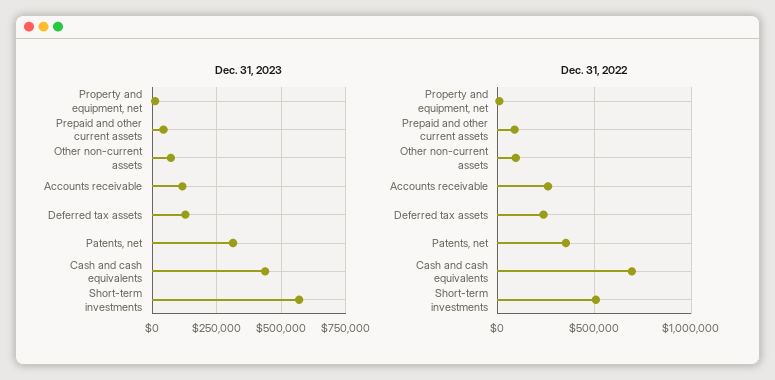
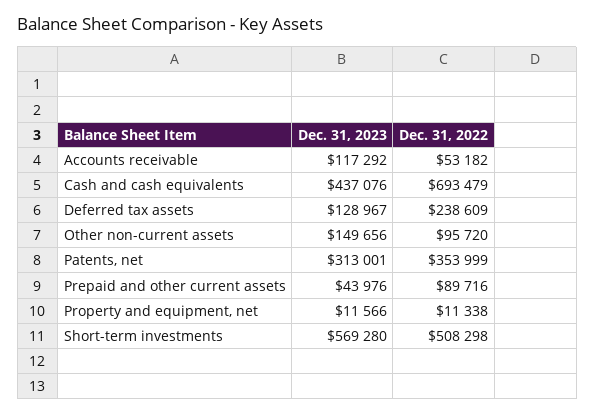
  {
    "Dec. 31, 2023": {
      "Property and equipment, net": 11566,
      "Prepaid and other current assets": 43976,
-     "Other non-current assets": 75000,
+     "Other non-current assets": 149656,
      "Accounts receivable": 117292,
      "Deferred tax assets": 128967,
      "Patents, net": 313001,
      "Cash and cash equivalents": 437076,
      "Short-term investments": 569280
    },
    "Dec. 31, 2022": {
      "Property and equipment, net": 11338,
      "Prepaid and other current assets": 89716,
      "Other non-current assets": 95720,
-     "Accounts receivable": 250000,
+     "Accounts receivable": 53182,
      "Deferred tax assets": 238609,
      "Patents, net": 353999,
      "Cash and cash equivalents": 693479,
      "Short-term investments": 508298
    }
  }

